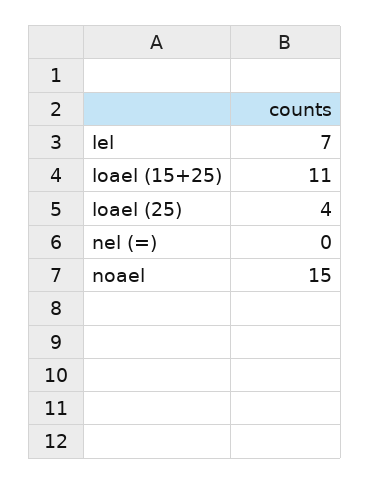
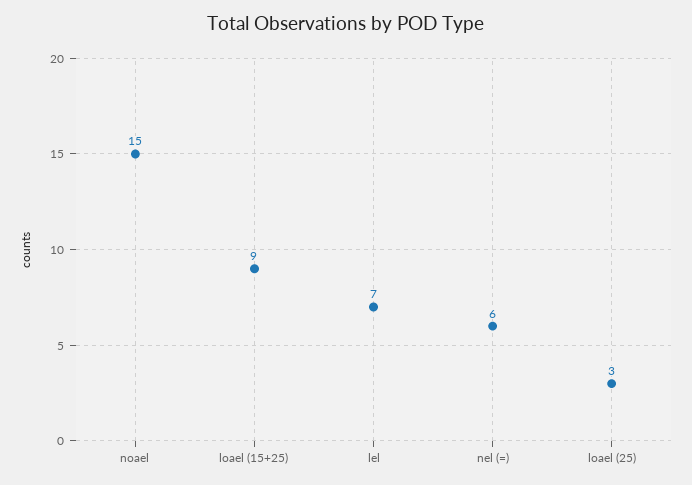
  {
    "lel": 7,
-   "loael (15+25)": 11,
+   "loael (15+25)": 9,
-   "loael (25)": 4,
+   "loael (25)": 3,
-   "nel (=)": 0,
+   "nel (=)": 6,
    "noael": 15
  }

